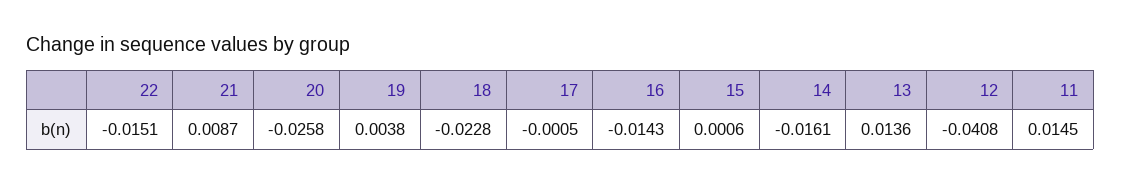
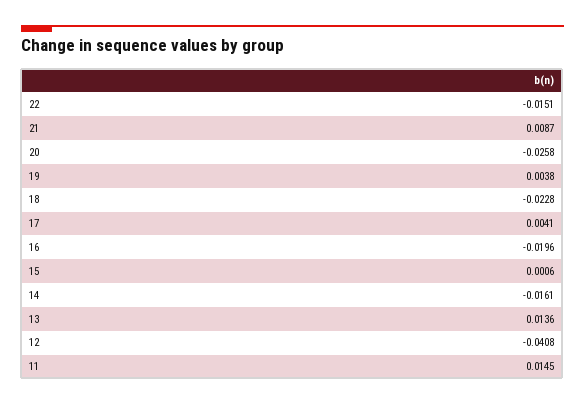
  {
    "22": -0.0151,
    "21": 0.0087,
    "20": -0.0258,
    "19": 0.0038,
    "18": -0.0228,
-   "17": -0.0005,
+   "17": 0.0041,
-   "16": -0.0143,
+   "16": -0.0196,
    "15": 0.0006,
    "14": -0.0161,
    "13": 0.0136,
    "12": -0.0408,
    "11": 0.0145
  }

